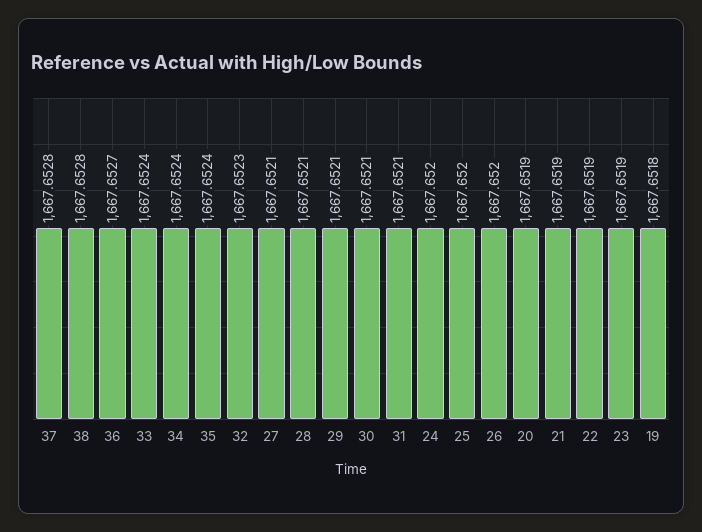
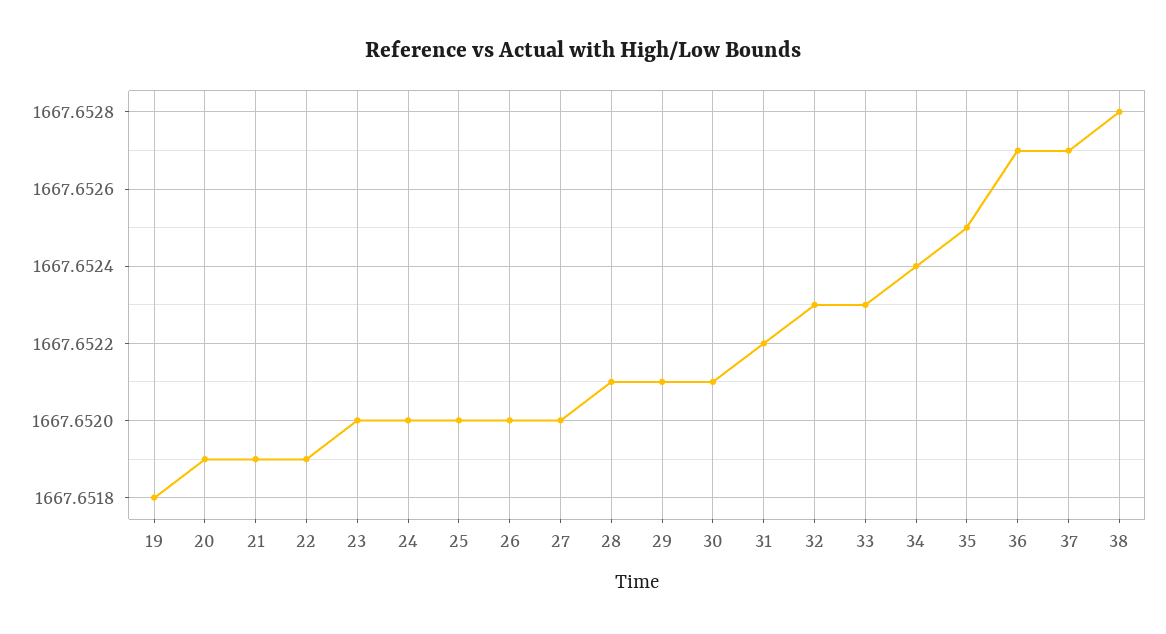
  {
-   "37": 1667.6528,
+   "37": 1667.6527,
    "38": 1667.6528,
    "36": 1667.6527,
-   "33": 1667.6524,
+   "33": 1667.6523,
    "34": 1667.6524,
-   "35": 1667.6524,
+   "35": 1667.6525,
    "32": 1667.6523,
-   "27": 1667.6521,
+   "27": 1667.652,
    "28": 1667.6521,
    "29": 1667.6521,
    "30": 1667.6521,
-   "31": 1667.6521,
+   "31": 1667.6522,
    "24": 1667.652,
    "25": 1667.652,
    "26": 1667.652,
    "20": 1667.6519,
    "21": 1667.6519,
    "22": 1667.6519,
-   "23": 1667.6519,
+   "23": 1667.652,
    "19": 1667.6518
  }

